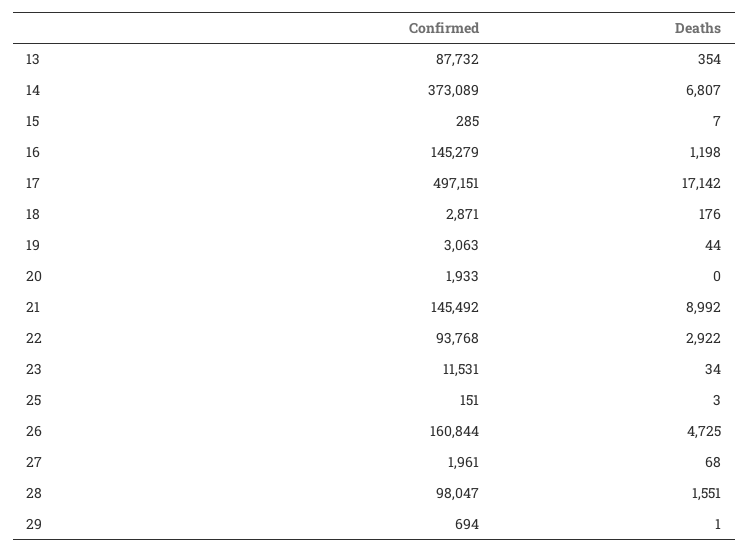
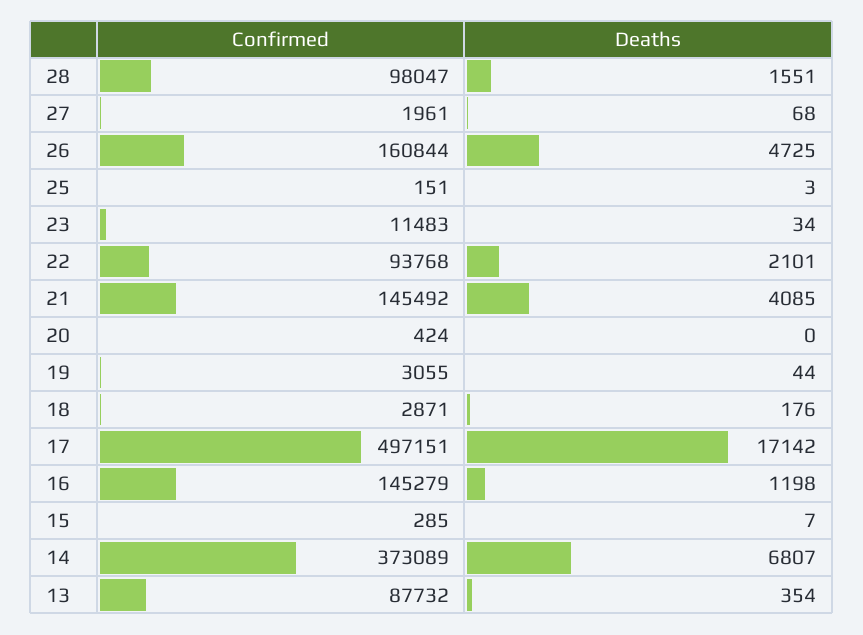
  {
    "Confirmed": {
      "13": 87732,
      "14": 373089,
      "15": 285,
      "16": 145279,
      "17": 497151,
      "18": 2871,
-     "19": 3063,
+     "19": 3055,
-     "20": 1933,
+     "20": 424,
      "21": 145492,
      "22": 93768,
-     "23": 11531,
+     "23": 11483,
      "25": 151,
      "26": 160844,
      "27": 1961,
-     "28": 98047,
+     "28": 98047
-     "29": 694
    },
    "Deaths": {
      "13": 354,
      "14": 6807,
      "15": 7,
      "16": 1198,
      "17": 17142,
      "18": 176,
      "19": 44,
      "20": 0,
-     "21": 8992,
+     "21": 4085,
-     "22": 2922,
+     "22": 2101,
      "23": 34,
      "25": 3,
      "26": 4725,
      "27": 68,
-     "28": 1551,
+     "28": 1551
-     "29": 1
    }
  }

